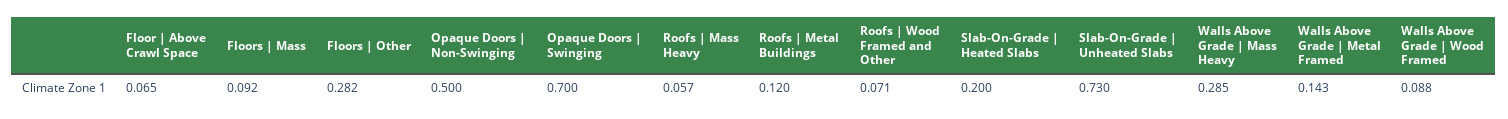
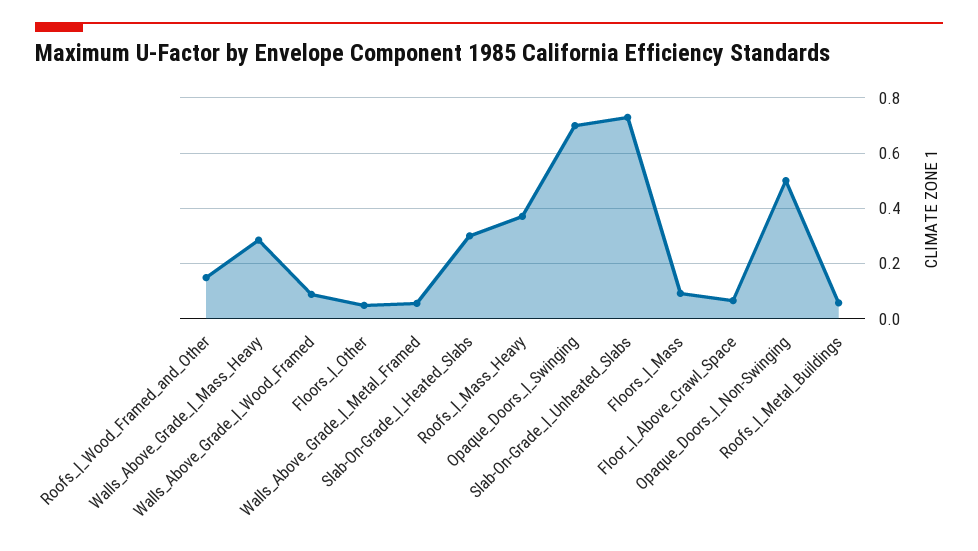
  {
    "Floor | Above Crawl Space": 0.065,
    "Floors | Mass": 0.092,
-   "Floors | Other": 0.282,
+   "Floors | Other": 0.05,
    "Opaque Doors | Non-Swinging": 0.5,
    "Opaque Doors | Swinging": 0.7,
-   "Roofs | Mass Heavy": 0.057,
+   "Roofs | Mass Heavy": 0.375,
-   "Roofs | Metal Buildings": 0.12,
+   "Roofs | Metal Buildings": 0.05,
-   "Roofs | Wood Framed and Other": 0.071,
+   "Roofs | Wood Framed and Other": 0.15,
-   "Slab-On-Grade | Heated Slabs": 0.2,
+   "Slab-On-Grade | Heated Slabs": 0.3,
    "Slab-On-Grade | Unheated Slabs": 0.73,
    "Walls Above Grade | Mass Heavy": 0.285,
-   "Walls Above Grade | Metal Framed": 0.143,
+   "Walls Above Grade | Metal Framed": 0.05,
    "Walls Above Grade | Wood Framed": 0.088
  }

